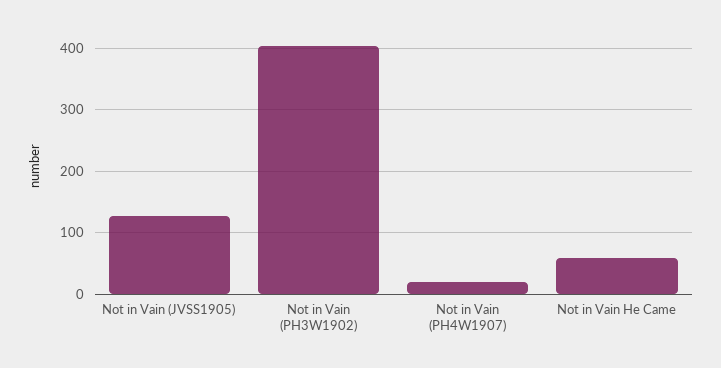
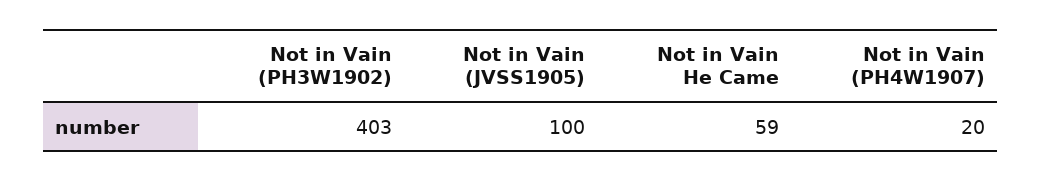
  {
-   "Not in Vain (JVSS1905)": 130,
+   "Not in Vain (JVSS1905)": 100,
    "Not in Vain (PH3W1902)": 403,
    "Not in Vain (PH4W1907)": 20,
    "Not in Vain He Came": 59
  }

